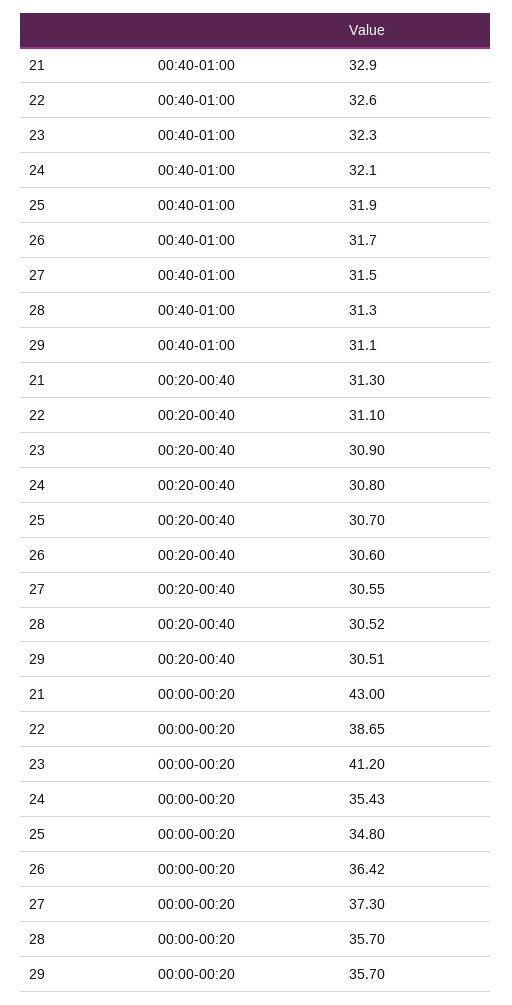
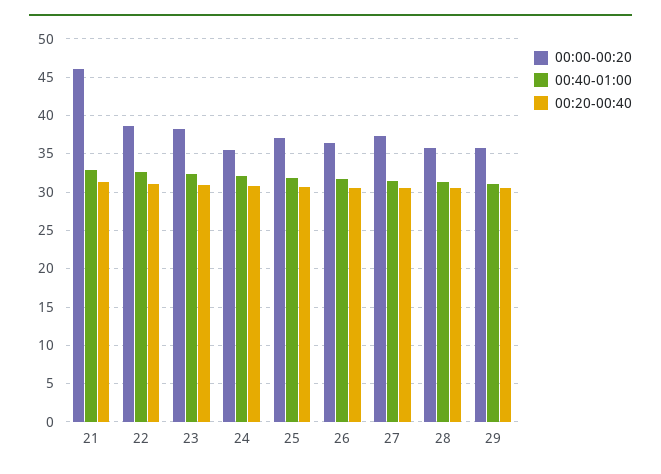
  {
    "00:40-01:00": {
      "21": 32.9,
      "22": 32.6,
      "23": 32.3,
      "24": 32.1,
      "25": 31.9,
      "26": 31.7,
      "27": 31.5,
      "28": 31.3,
      "29": 31.1
    },
    "00:20-00:40": {
      "21": 31.3,
      "22": 31.1,
      "23": 30.9,
      "24": 30.8,
      "25": 30.7,
      "26": 30.6,
      "27": 30.55,
      "28": 30.52,
      "29": 30.51
    },
    "00:00-00:20": {
-     "21": 43,
+     "21": 46,
      "22": 38.65,
-     "23": 41.2,
+     "23": 38,
      "24": 35.43,
-     "25": 34.8,
+     "25": 37,
      "26": 36.42,
      "27": 37.3,
      "28": 35.7,
      "29": 35.7
    }
  }

